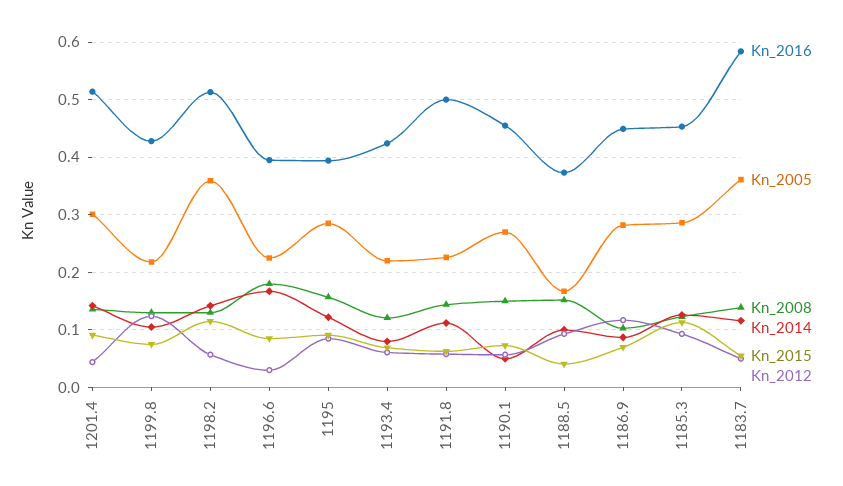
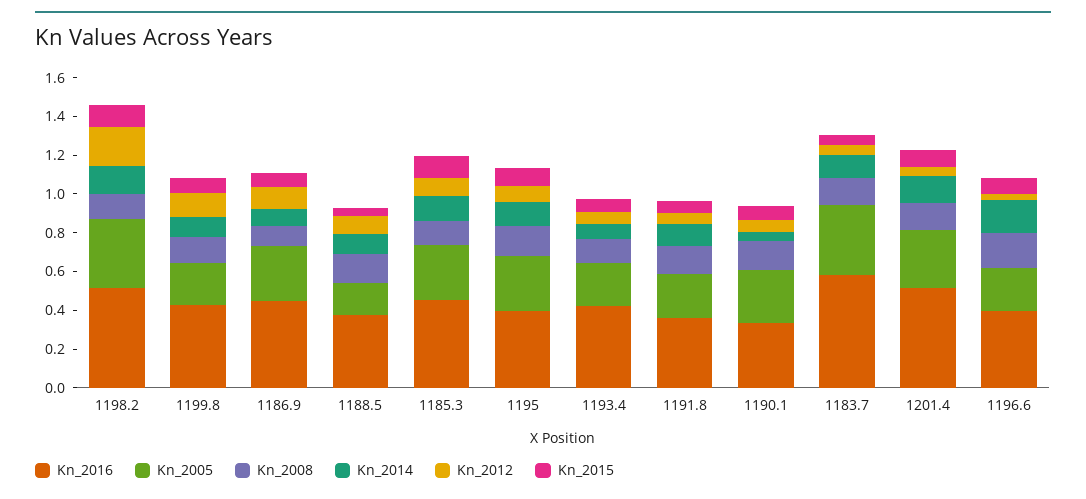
  {
    "Kn_2016": {
      "1201.4": 0.52,
      "1199.8": 0.42,
      "1198.2": 0.52,
      "1196.6": 0.4,
      "1195": 0.4,
      "1193.4": 0.42,
-     "1191.8": 0.5,
+     "1191.8": 0.35,
-     "1190.1": 0.46,
+     "1190.1": 0.35,
      "1188.5": 0.38,
      "1186.9": 0.44,
      "1185.3": 0.46,
      "1183.7": 0.58
    },
    "Kn_2005": {
      "1201.4": 0.3,
      "1199.8": 0.22,
      "1198.2": 0.36,
      "1196.6": 0.22,
      "1195": 0.28,
      "1193.4": 0.22,
      "1191.8": 0.22,
      "1190.1": 0.28,
      "1188.5": 0.16,
      "1186.9": 0.28,
      "1185.3": 0.28,
      "1183.7": 0.36
    },
    "Kn_2008": {
      "1201.4": 0.14,
      "1199.8": 0.14,
      "1198.2": 0.14,
      "1196.6": 0.18,
      "1195": 0.16,
      "1193.4": 0.12,
      "1191.8": 0.14,
      "1190.1": 0.16,
      "1188.5": 0.16,
      "1186.9": 0.1,
      "1185.3": 0.12,
      "1183.7": 0.14
    },
    "Kn_2014": {
      "1201.4": 0.14,
      "1199.8": 0.1,
      "1198.2": 0.14,
      "1196.6": 0.16,
      "1195": 0.12,
      "1193.4": 0.08,
      "1191.8": 0.12,
      "1190.1": 0.06,
      "1188.5": 0.1,
      "1186.9": 0.08,
      "1185.3": 0.12,
      "1183.7": 0.12
    },
    "Kn_2015": {
      "1201.4": 0.1,
      "1199.8": 0.08,
      "1198.2": 0.12,
      "1196.6": 0.08,
      "1195": 0.1,
      "1193.4": 0.06,
      "1191.8": 0.06,
      "1190.1": 0.08,
      "1188.5": 0.04,
      "1186.9": 0.08,
      "1185.3": 0.12,
      "1183.7": 0.06
    },
    "Kn_2012": {
      "1201.4": 0.04,
      "1199.8": 0.12,
-     "1198.2": 0.06,
+     "1198.2": 0.2,
      "1196.6": 0.04,
      "1195": 0.08,
      "1193.4": 0.06,
      "1191.8": 0.06,
      "1190.1": 0.06,
      "1188.5": 0.1,
      "1186.9": 0.12,
      "1185.3": 0.1,
      "1183.7": 0.06
    }
  }

